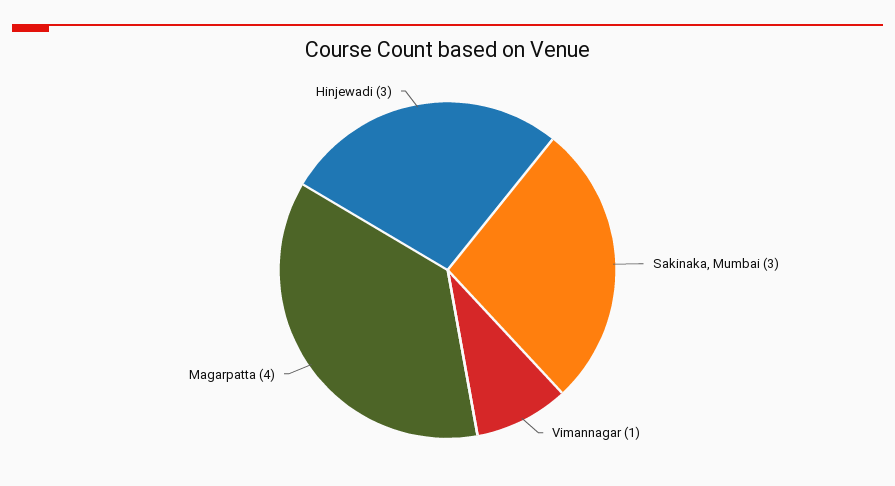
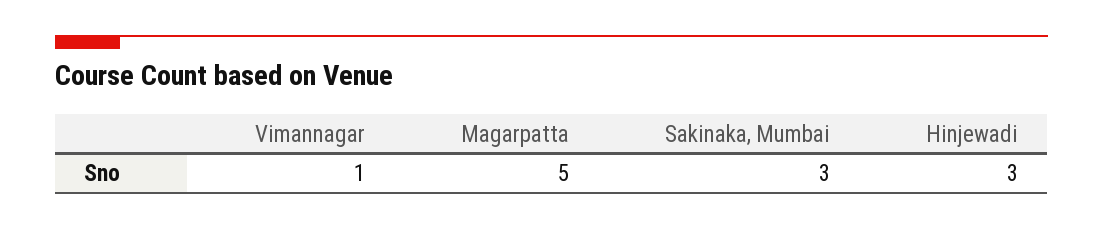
  {
    "Sakinaka, Mumbai": 3,
    "Vimannagar": 1,
-   "Magarpatta": 4,
+   "Magarpatta": 5,
    "Hinjewadi": 3
  }

